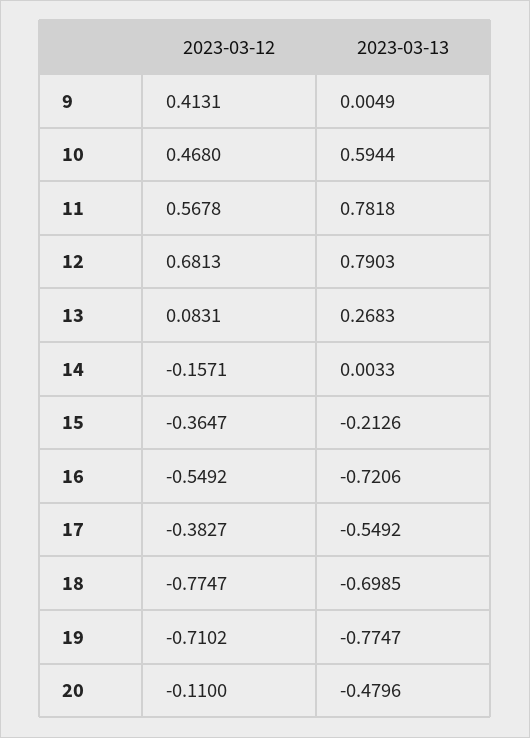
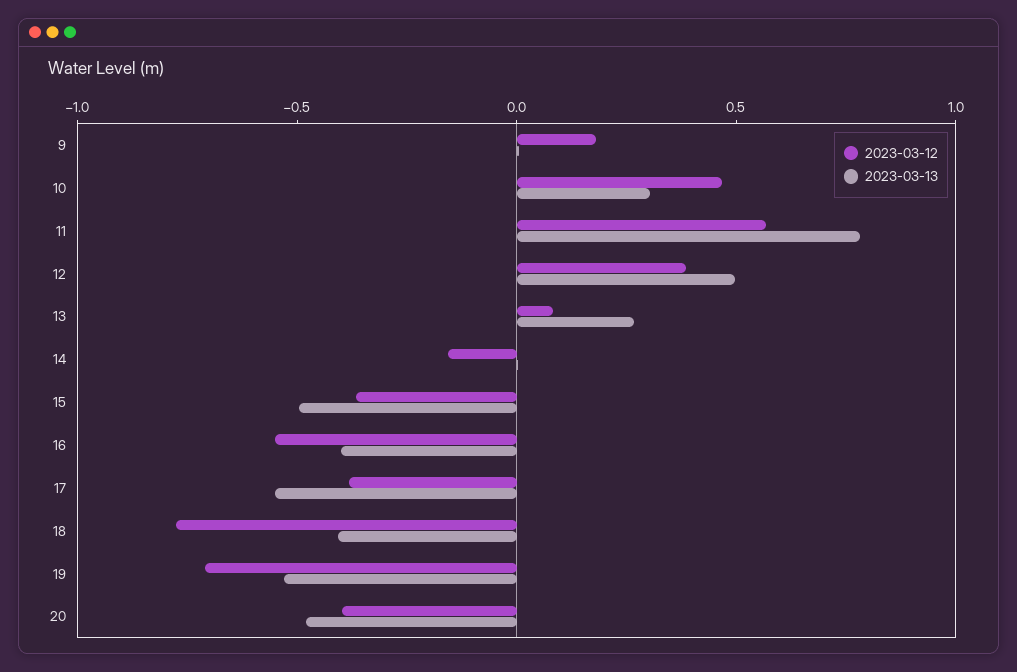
  {
    "2023-03-12": {
-     "9": 0.4131,
+     "9": 0.2,
      "10": 0.468,
      "11": 0.5678,
-     "12": 0.6813,
+     "12": 0.4,
      "13": 0.0831,
      "14": -0.1571,
      "15": -0.3647,
      "16": -0.5492,
      "17": -0.3827,
      "18": -0.7747,
      "19": -0.7102,
-     "20": -0.11
+     "20": -0.4
    },
    "2023-03-13": {
      "9": 0.0049,
-     "10": 0.5944,
+     "10": 0.3,
      "11": 0.7818,
-     "12": 0.7903,
+     "12": 0.5,
      "13": 0.2683,
      "14": 0.0033,
-     "15": -0.2126,
+     "15": -0.5,
-     "16": -0.7206,
+     "16": -0.4,
      "17": -0.5492,
-     "18": -0.6985,
+     "18": -0.4,
-     "19": -0.7747,
+     "19": -0.5,
      "20": -0.4796
    }
  }

